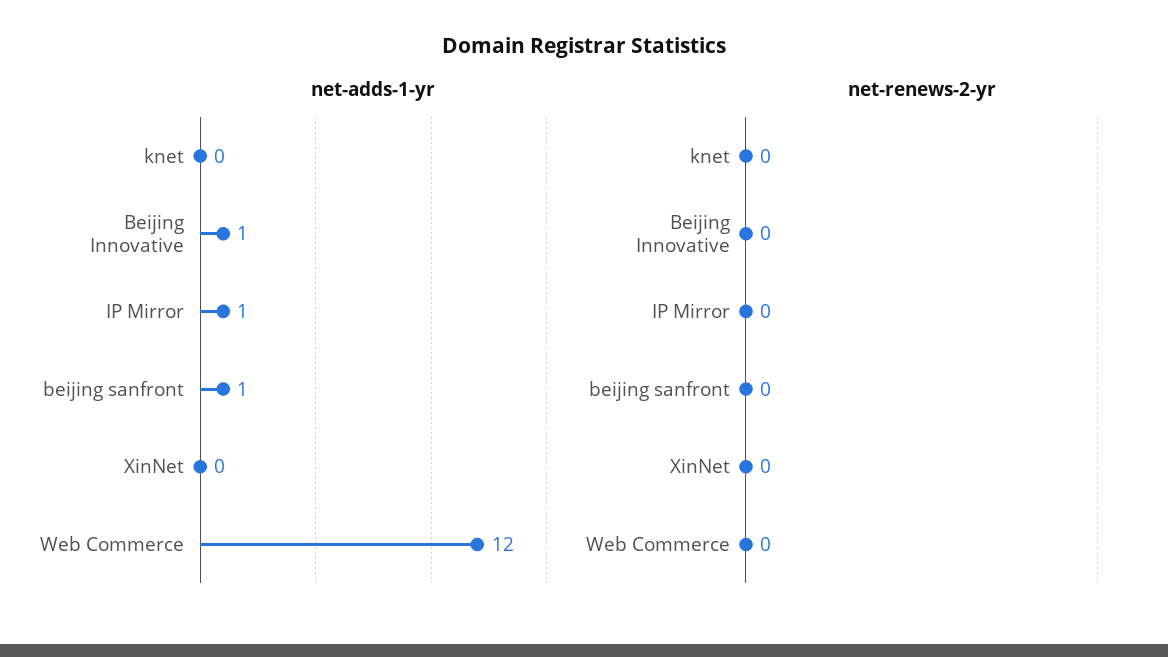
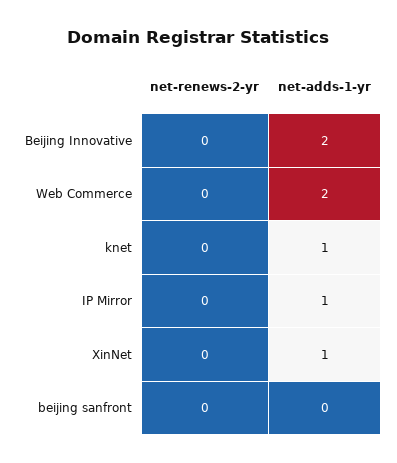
  {
    "net-adds-1-yr": {
-     "knet": 0,
+     "knet": 1,
-     "Beijing Innovative": 1,
+     "Beijing Innovative": 2,
      "IP Mirror": 1,
-     "beijing sanfront": 1,
+     "beijing sanfront": 0,
-     "XinNet": 0,
+     "XinNet": 1,
-     "Web Commerce": 12
+     "Web Commerce": 2
    },
    "net-renews-2-yr": {
      "knet": 0,
      "Beijing Innovative": 0,
      "IP Mirror": 0,
      "beijing sanfront": 0,
      "XinNet": 0,
      "Web Commerce": 0
    }
  }

